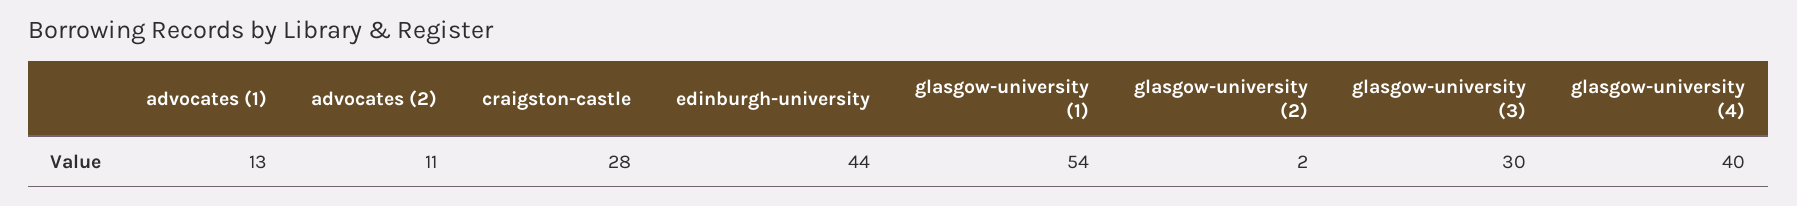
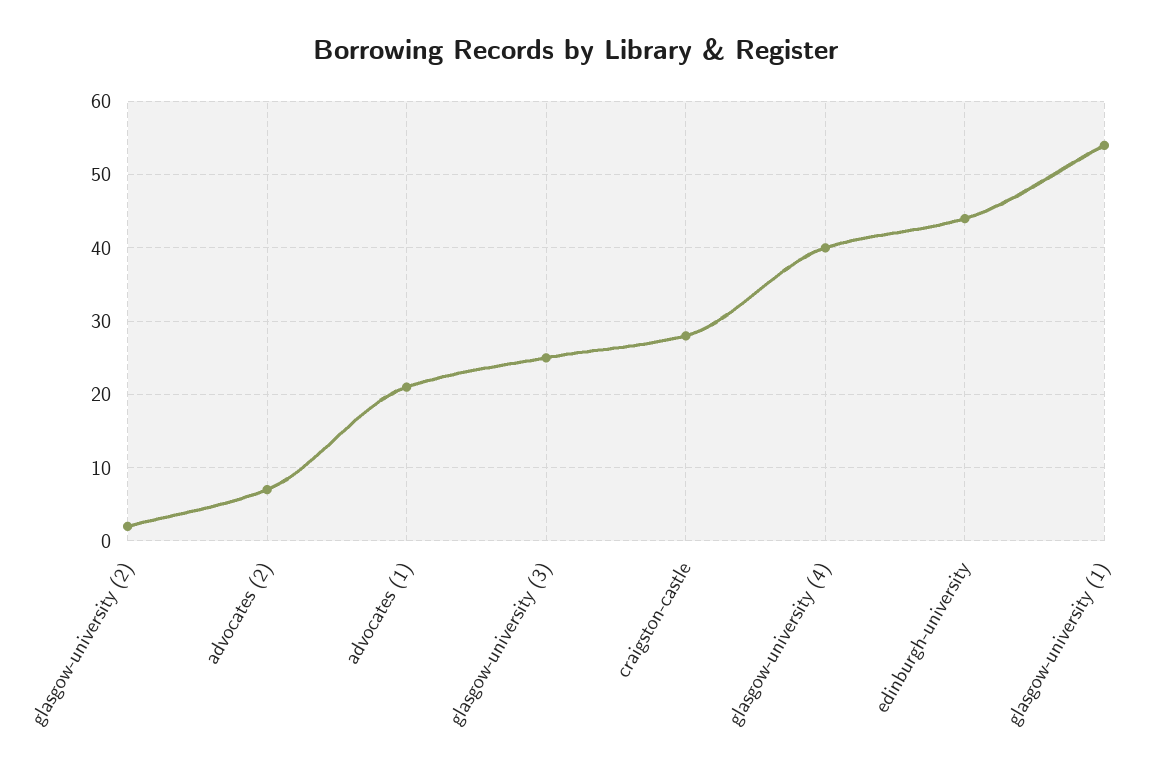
  {
-   "advocates (1)": 13,
+   "advocates (1)": 21,
-   "advocates (2)": 11,
+   "advocates (2)": 7,
    "craigston-castle": 28,
    "edinburgh-university": 44,
    "glasgow-university (1)": 54,
    "glasgow-university (2)": 2,
-   "glasgow-university (3)": 30,
+   "glasgow-university (3)": 25,
    "glasgow-university (4)": 40
  }

